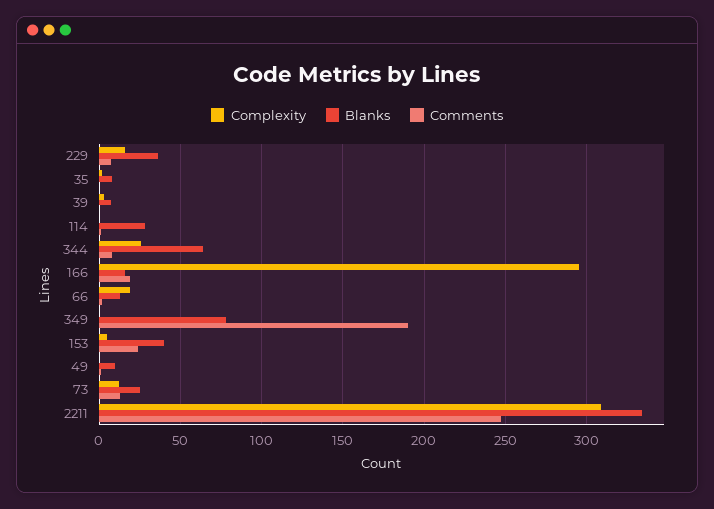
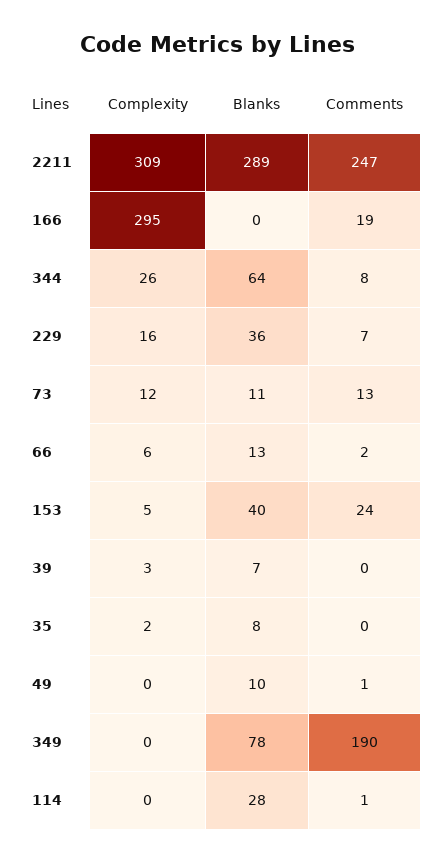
  {
    "Complexity": {
      "229": 16,
      "35": 2,
      "39": 3,
      "114": 0,
      "344": 26,
      "166": 295,
-     "66": 20,
+     "66": 6,
      "349": 0,
      "153": 5,
      "49": 0,
      "73": 12,
      "2211": 309
    },
    "Blanks": {
      "229": 36,
      "35": 8,
      "39": 7,
      "114": 28,
      "344": 64,
-     "166": 15,
+     "166": 0,
      "66": 13,
      "349": 78,
      "153": 40,
      "49": 10,
-     "73": 25,
+     "73": 11,
-     "2211": 335
+     "2211": 289
    },
    "Comments": {
      "229": 7,
      "35": 0,
      "39": 0,
      "114": 1,
      "344": 8,
      "166": 19,
      "66": 2,
      "349": 190,
      "153": 24,
      "49": 1,
      "73": 13,
      "2211": 247
    }
  }

